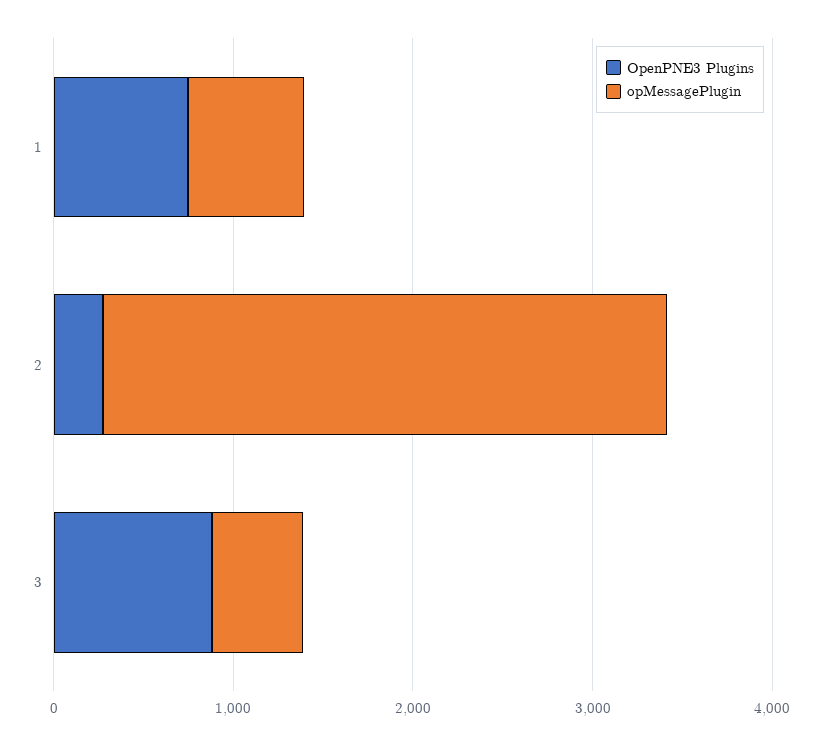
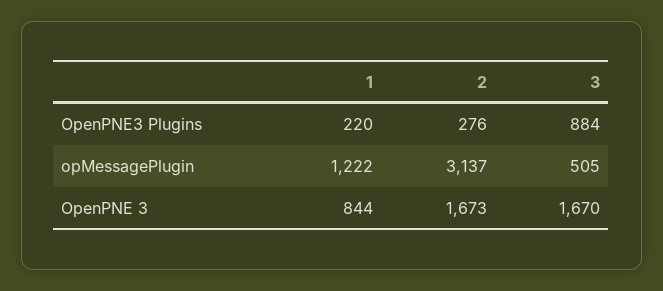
  {
    "OpenPNE3 Plugins": {
-     "1": 800,
+     "1": 220,
      "2": 276,
      "3": 884
    },
    "opMessagePlugin": {
-     "1": 600,
+     "1": 1222,
      "2": 3137,
      "3": 505
-   }
+   },
+   "OpenPNE 3": {
+     "1": 844,
+     "2": 1673,
+     "3": 1670
+   }
  }

